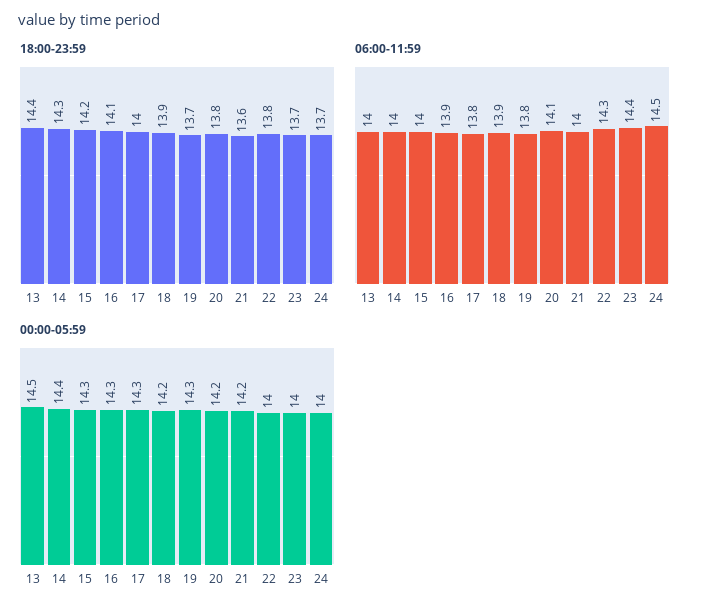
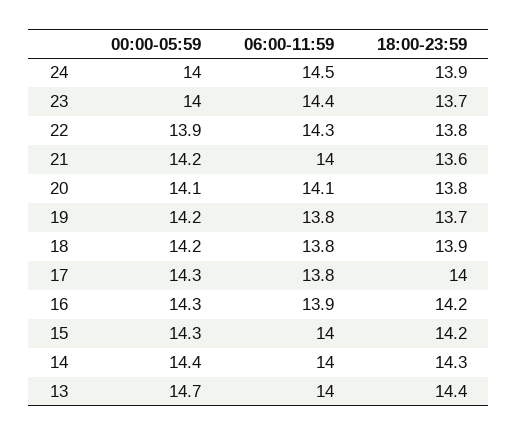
  {
    "18:00-23:59": {
      "13": 14.4,
      "14": 14.3,
      "15": 14.2,
-     "16": 14.1,
+     "16": 14.2,
      "17": 14,
      "18": 13.9,
      "19": 13.7,
      "20": 13.8,
      "21": 13.6,
      "22": 13.8,
      "23": 13.7,
-     "24": 13.7
+     "24": 13.9
    },
    "06:00-11:59": {
      "13": 14,
      "14": 14,
      "15": 14,
      "16": 13.9,
      "17": 13.8,
-     "18": 13.9,
+     "18": 13.8,
      "19": 13.8,
      "20": 14.1,
      "21": 14,
      "22": 14.3,
      "23": 14.4,
      "24": 14.5
    },
    "00:00-05:59": {
-     "13": 14.5,
+     "13": 14.7,
      "14": 14.4,
      "15": 14.3,
      "16": 14.3,
      "17": 14.3,
      "18": 14.2,
-     "19": 14.3,
+     "19": 14.2,
-     "20": 14.2,
+     "20": 14.1,
      "21": 14.2,
-     "22": 14,
+     "22": 13.9,
      "23": 14,
      "24": 14
    }
  }

